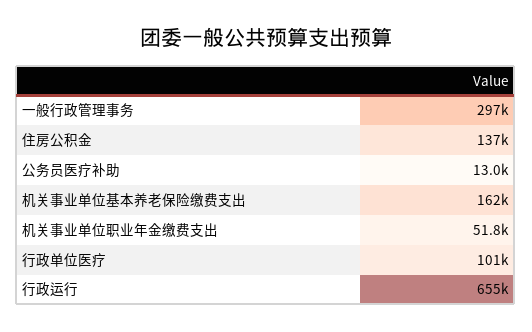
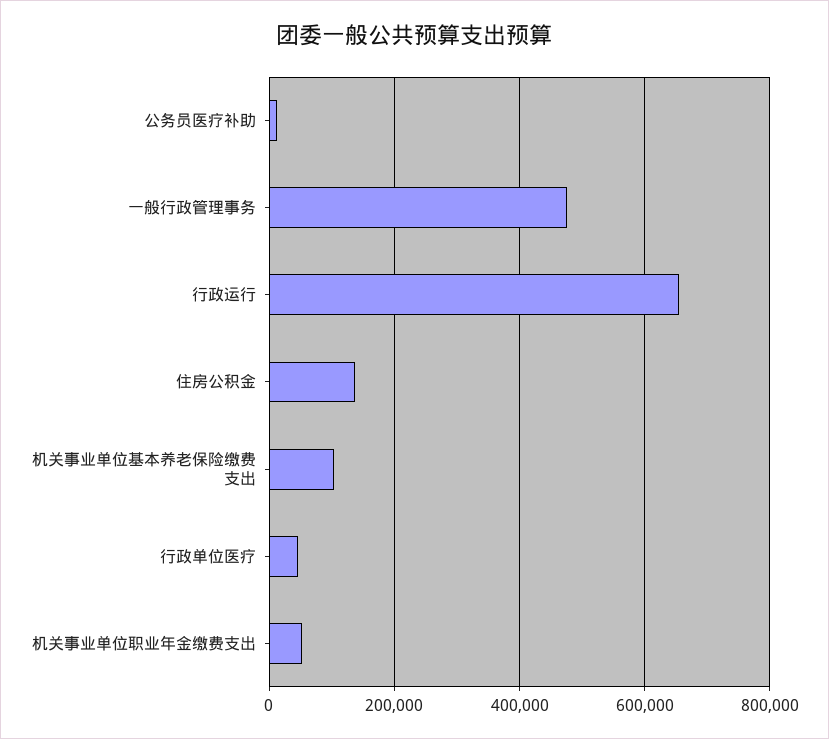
  {
-   "一般行政管理事务": 297000,
+   "一般行政管理事务": 480000,
    "住房公积金": 137000,
    "公务员医疗补助": 13000,
-   "机关事业单位基本养老保险缴费支出": 162000,
+   "机关事业单位基本养老保险缴费支出": 100000,
    "机关事业单位职业年金缴费支出": 51800,
-   "行政单位医疗": 101000,
+   "行政单位医疗": 40000,
    "行政运行": 655000
  }

